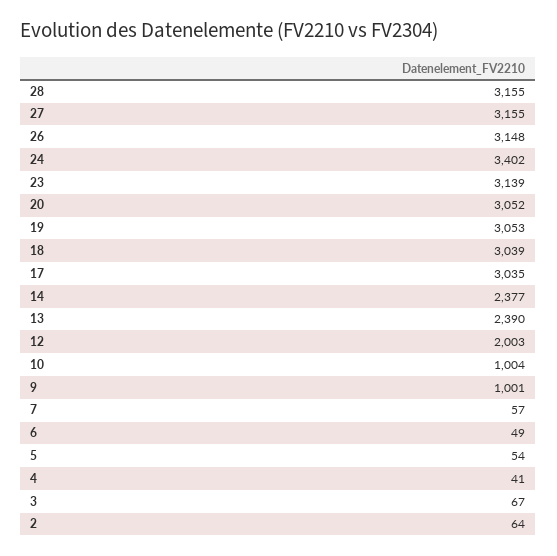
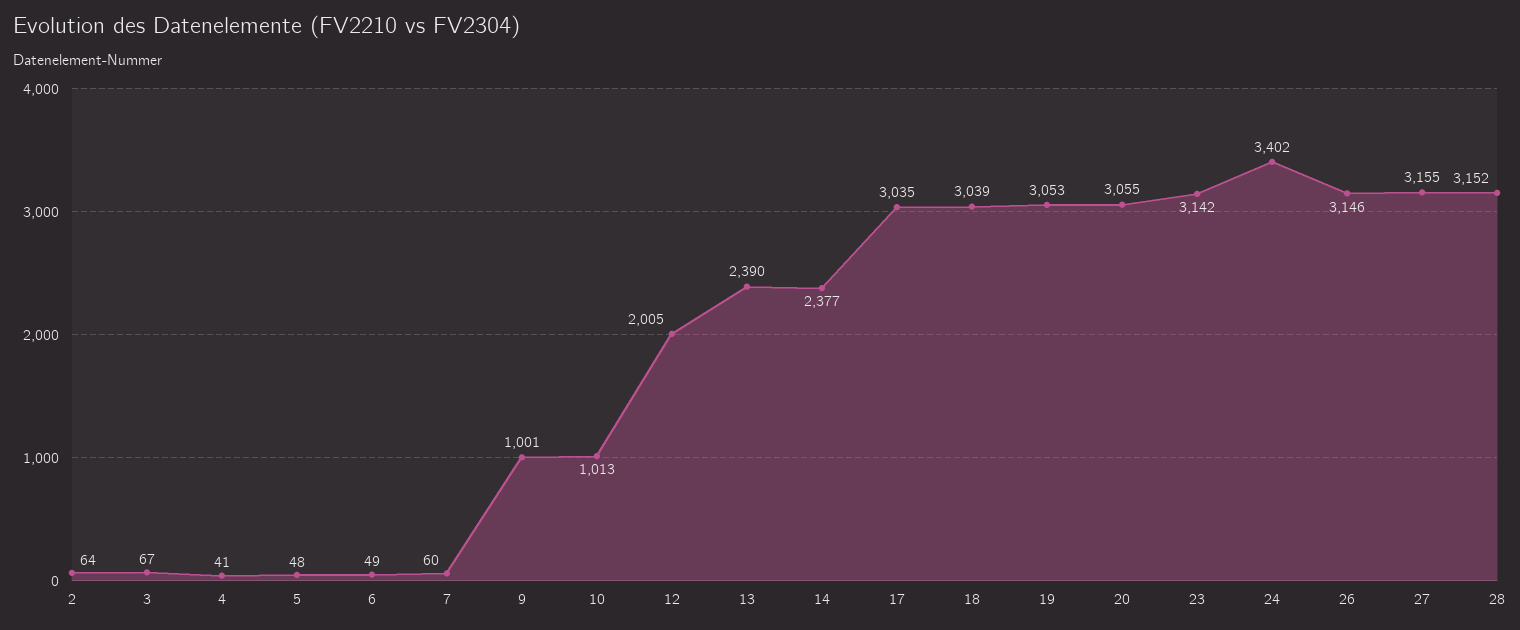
  {
-   "28": 3155,
+   "28": 3152,
    "27": 3155,
-   "26": 3148,
+   "26": 3146,
    "24": 3402,
-   "23": 3139,
+   "23": 3142,
-   "20": 3052,
+   "20": 3055,
    "19": 3053,
    "18": 3039,
    "17": 3035,
    "14": 2377,
    "13": 2390,
-   "12": 2003,
+   "12": 2005,
-   "10": 1004,
+   "10": 1013,
    "9": 1001,
-   "7": 57,
+   "7": 60,
    "6": 49,
-   "5": 54,
+   "5": 48,
    "4": 41,
    "3": 67,
    "2": 64
  }

